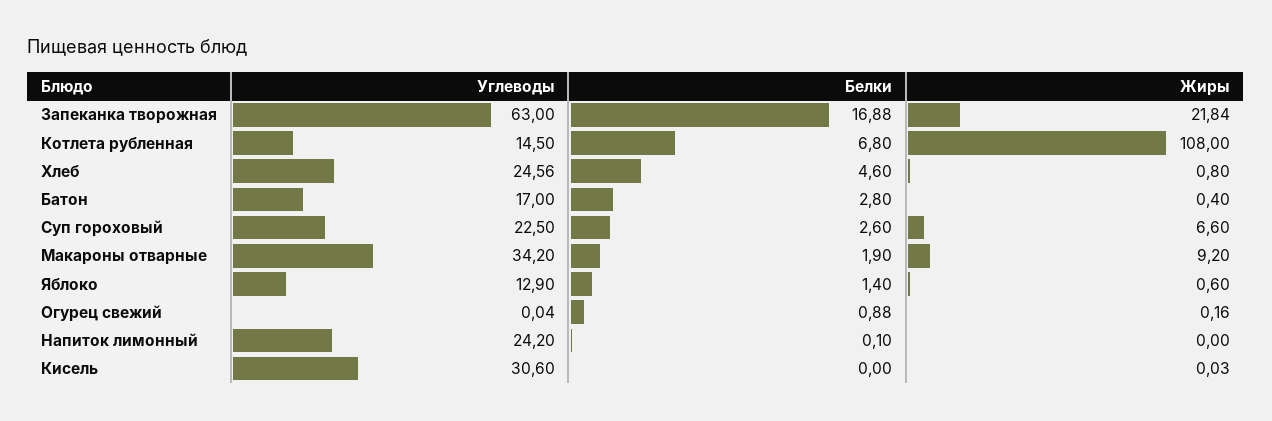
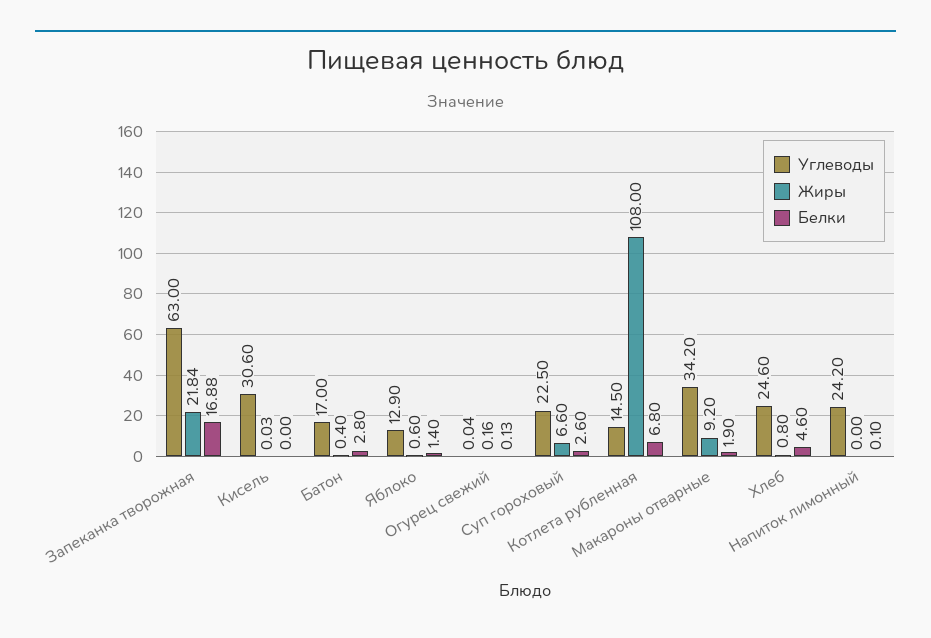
  {
    "Углеводы": {
      "Запеканка творожная": 63,
      "Котлета рубленная": 14.5,
-     "Хлеб": 24.56,
+     "Хлеб": 24.6,
      "Батон": 17,
      "Суп гороховый": 22.5,
      "Макароны отварные": 34.2,
      "Яблоко": 12.9,
      "Огурец свежий": 0.04,
      "Напиток лимонный": 24.2,
      "Кисель": 30.6
    },
    "Белки": {
      "Запеканка творожная": 16.88,
      "Котлета рубленная": 6.8,
      "Хлеб": 4.6,
      "Батон": 2.8,
      "Суп гороховый": 2.6,
      "Макароны отварные": 1.9,
      "Яблоко": 1.4,
-     "Огурец свежий": 0.88,
+     "Огурец свежий": 0.13,
      "Напиток лимонный": 0.1,
      "Кисель": 0
    },
    "Жиры": {
      "Запеканка творожная": 21.84,
      "Котлета рубленная": 108,
      "Хлеб": 0.8,
      "Батон": 0.4,
      "Суп гороховый": 6.6,
      "Макароны отварные": 9.2,
      "Яблоко": 0.6,
      "Огурец свежий": 0.16,
      "Напиток лимонный": 0,
      "Кисель": 0.03
    }
  }

